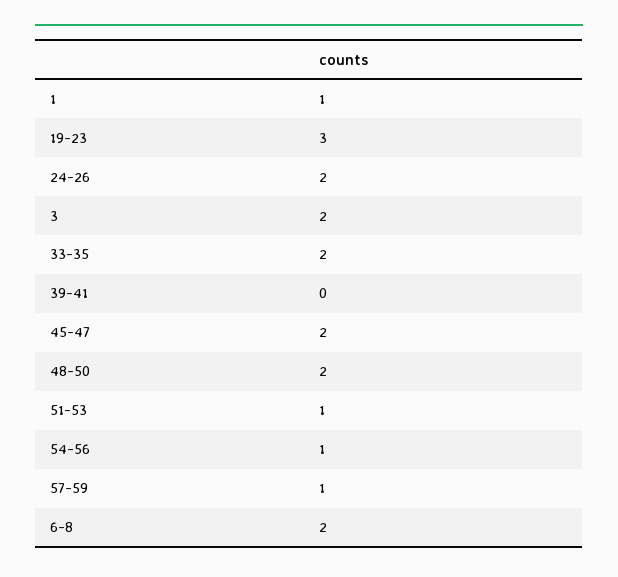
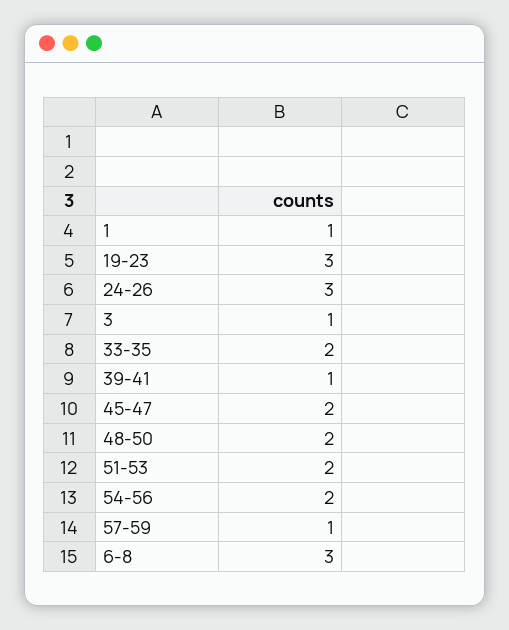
  {
    "1": 1,
    "19-23": 3,
-   "24-26": 2,
+   "24-26": 3,
-   "3": 2,
+   "3": 1,
    "33-35": 2,
-   "39-41": 0,
+   "39-41": 1,
    "45-47": 2,
    "48-50": 2,
-   "51-53": 1,
+   "51-53": 2,
-   "54-56": 1,
+   "54-56": 2,
    "57-59": 1,
-   "6-8": 2
+   "6-8": 3
  }

